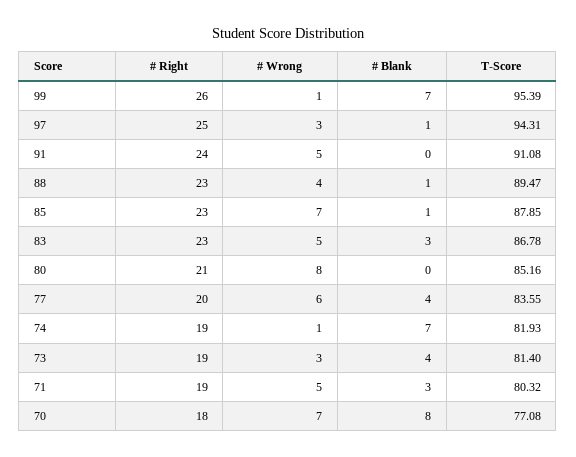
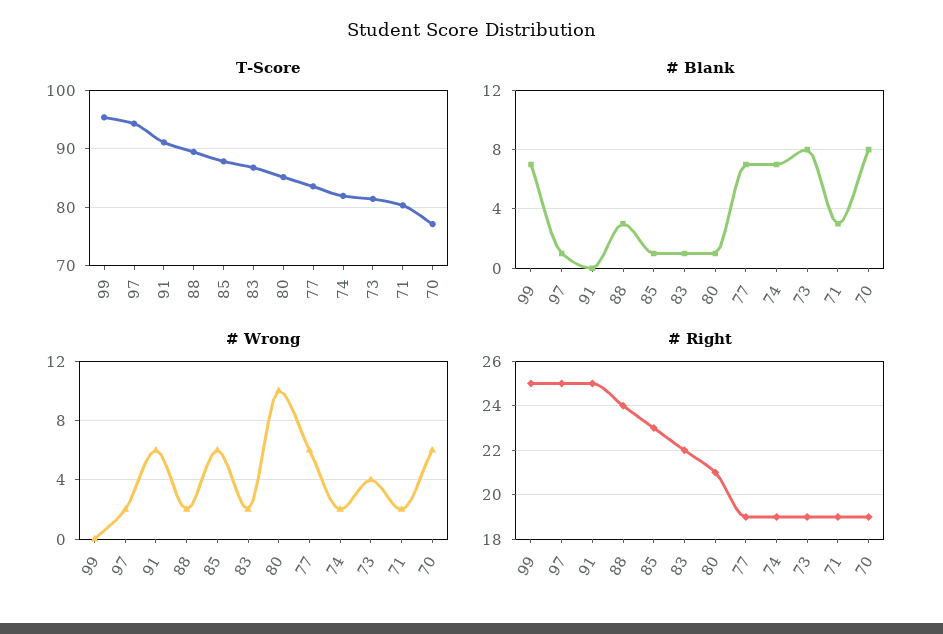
  {
    "# Right": {
-     "99": 26,
+     "99": 25,
      "97": 25,
-     "91": 24,
+     "91": 25,
-     "88": 23,
+     "88": 24,
      "85": 23,
-     "83": 23,
+     "83": 22,
      "80": 21,
-     "77": 20,
+     "77": 19,
      "74": 19,
      "73": 19,
      "71": 19,
-     "70": 18
+     "70": 19
    },
    "# Wrong": {
-     "99": 1,
+     "99": 0,
-     "97": 3,
+     "97": 2,
-     "91": 5,
+     "91": 6,
-     "88": 4,
+     "88": 2,
-     "85": 7,
+     "85": 6,
-     "83": 5,
+     "83": 2,
-     "80": 8,
+     "80": 10,
      "77": 6,
-     "74": 1,
+     "74": 2,
-     "73": 3,
+     "73": 4,
-     "71": 5,
+     "71": 2,
-     "70": 7
+     "70": 6
    },
    "# Blank": {
      "99": 7,
      "97": 1,
      "91": 0,
-     "88": 1,
+     "88": 3,
      "85": 1,
-     "83": 3,
+     "83": 1,
-     "80": 0,
+     "80": 1,
-     "77": 4,
+     "77": 7,
      "74": 7,
-     "73": 4,
+     "73": 8,
      "71": 3,
      "70": 8
    },
    "T-Score": {
      "99": 95.39,
      "97": 94.31,
      "91": 91.08,
      "88": 89.47,
      "85": 87.85,
      "83": 86.78,
      "80": 85.16,
      "77": 83.55,
      "74": 81.93,
      "73": 81.4,
      "71": 80.32,
      "70": 77.08
    }
  }

